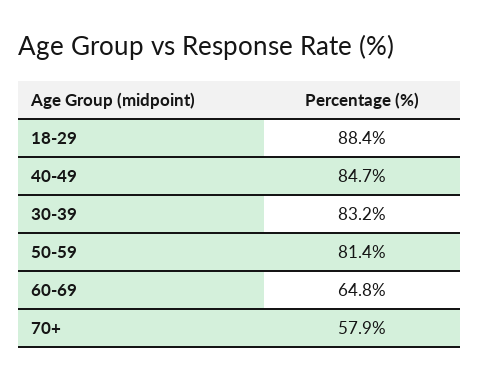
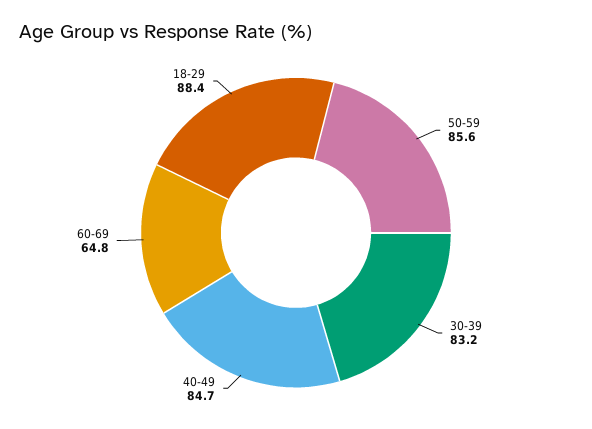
  {
    "18-29": 88.4,
    "40-49": 84.7,
    "30-39": 83.2,
-   "50-59": 81.4,
+   "50-59": 85.6,
-   "60-69": 64.8,
+   "60-69": 64.8
-   "70+": 57.9
  }

